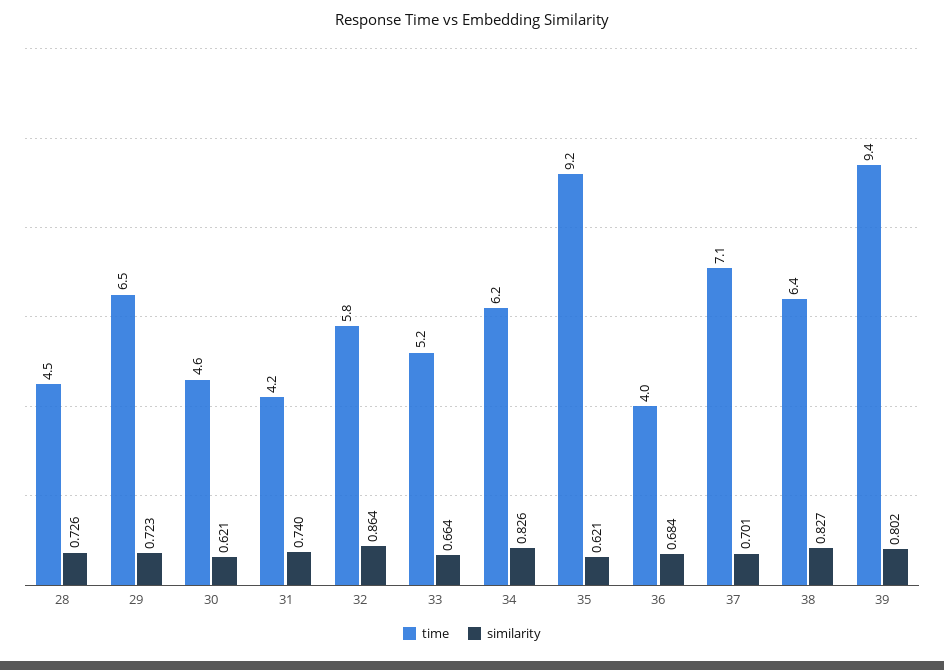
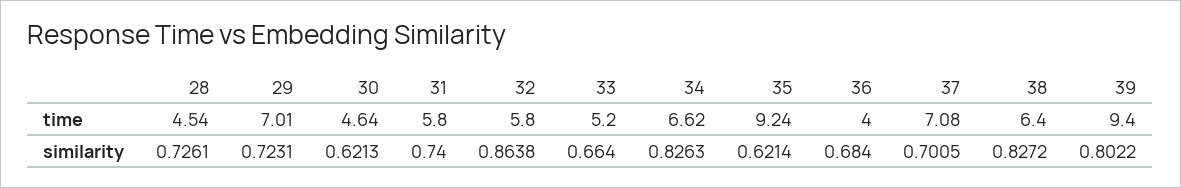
  {
    "time": {
      "28": 4.54,
-     "29": 6.5,
+     "29": 7.01,
      "30": 4.64,
-     "31": 4.2,
+     "31": 5.8,
      "32": 5.8,
      "33": 5.2,
-     "34": 6.2,
+     "34": 6.62,
      "35": 9.24,
      "36": 4,
      "37": 7.08,
      "38": 6.4,
      "39": 9.4
    },
    "similarity": {
      "28": 0.7261,
      "29": 0.7231,
      "30": 0.6213,
      "31": 0.74,
      "32": 0.8638,
      "33": 0.664,
      "34": 0.8263,
      "35": 0.6214,
      "36": 0.684,
      "37": 0.7005,
      "38": 0.8272,
      "39": 0.8022
    }
  }

